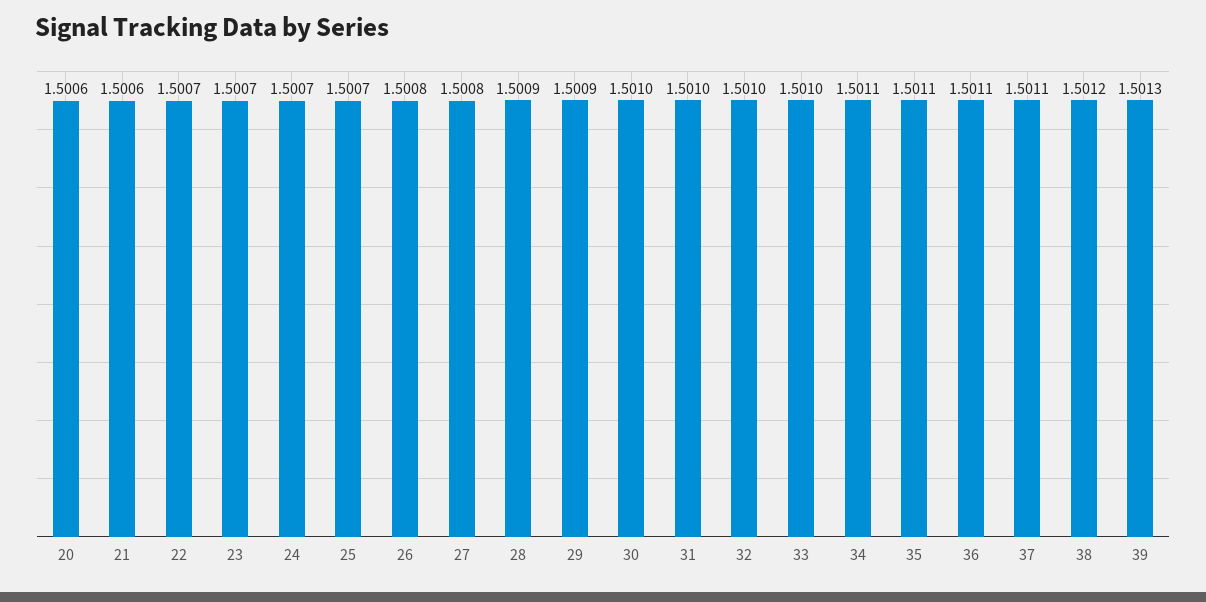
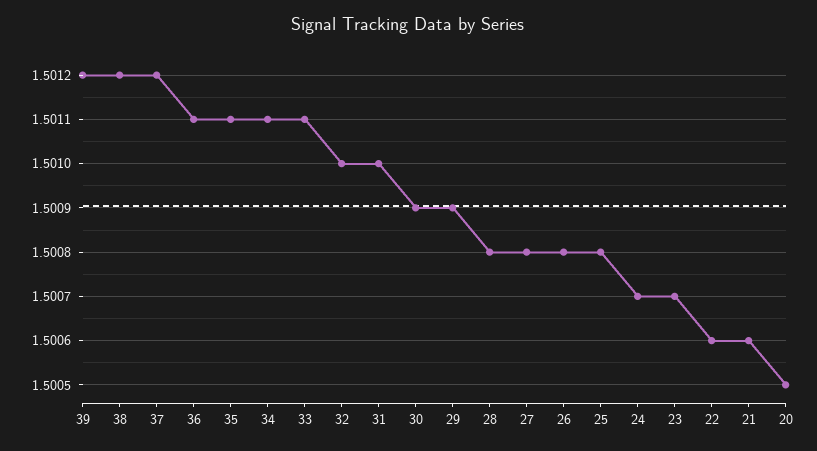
  {
-   "20": 1.5006,
+   "20": 1.5005,
    "21": 1.5006,
-   "22": 1.5007,
+   "22": 1.5006,
    "23": 1.5007,
    "24": 1.5007,
-   "25": 1.5007,
+   "25": 1.5008,
    "26": 1.5008,
    "27": 1.5008,
-   "28": 1.5009,
+   "28": 1.5008,
    "29": 1.5009,
-   "30": 1.501,
+   "30": 1.5009,
    "31": 1.501,
    "32": 1.501,
-   "33": 1.501,
+   "33": 1.5011,
    "34": 1.5011,
    "35": 1.5011,
    "36": 1.5011,
-   "37": 1.5011,
+   "37": 1.5012,
    "38": 1.5012,
-   "39": 1.5013
+   "39": 1.5012
  }

